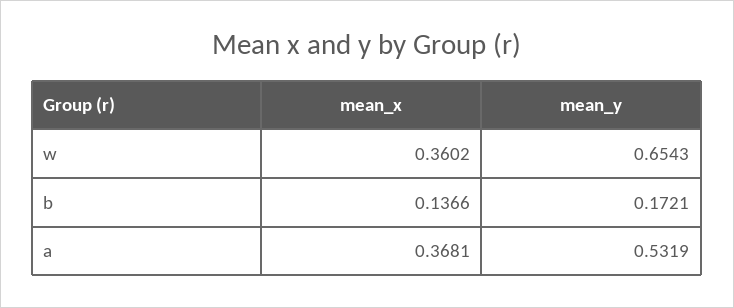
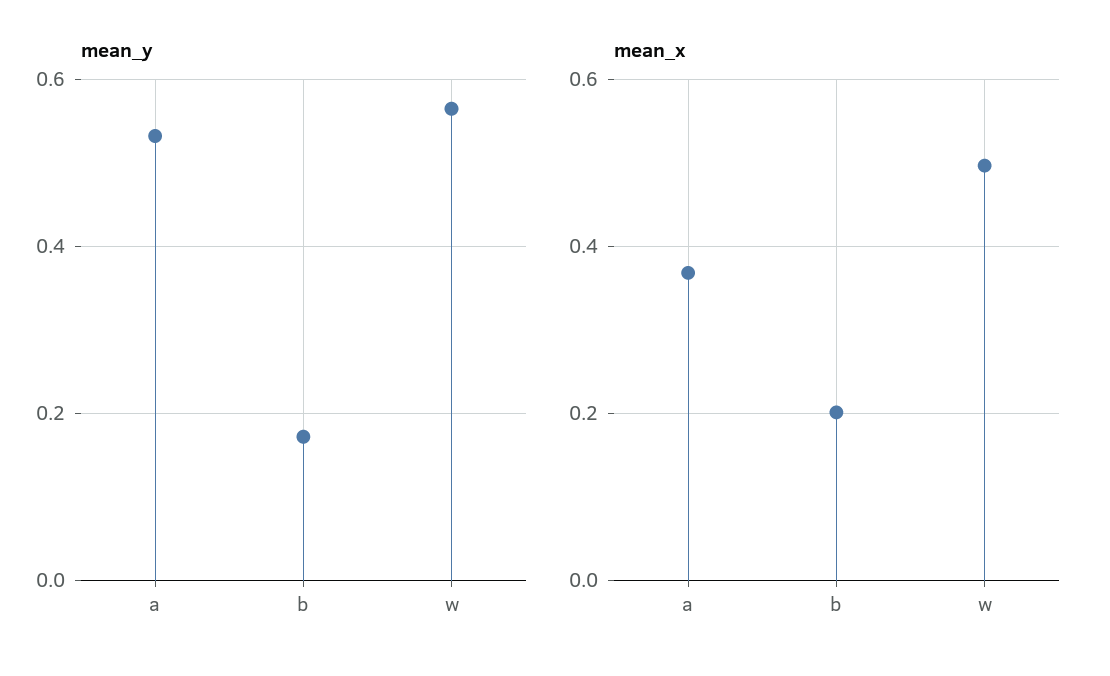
  {
    "mean_x": {
-     "w": 0.3602,
+     "w": 0.5,
-     "b": 0.1366,
+     "b": 0.2,
      "a": 0.3681
    },
    "mean_y": {
-     "w": 0.6543,
+     "w": 0.56,
      "b": 0.1721,
      "a": 0.5319
    }
  }

